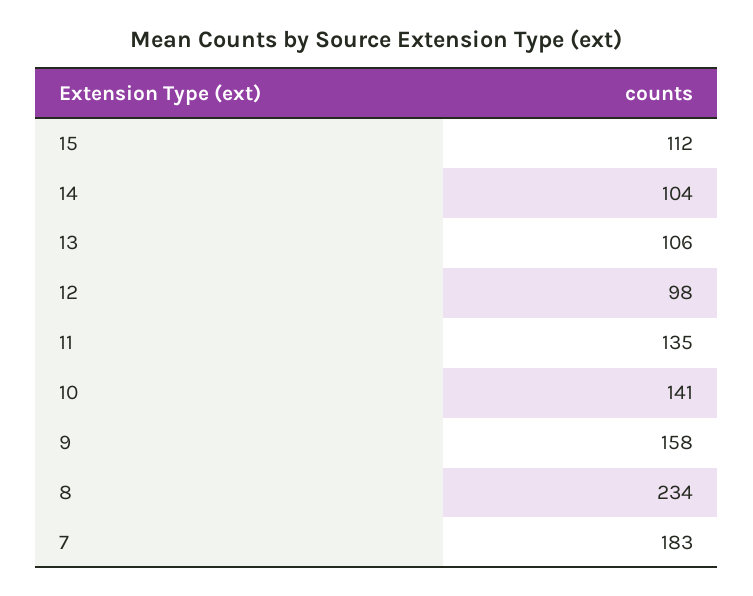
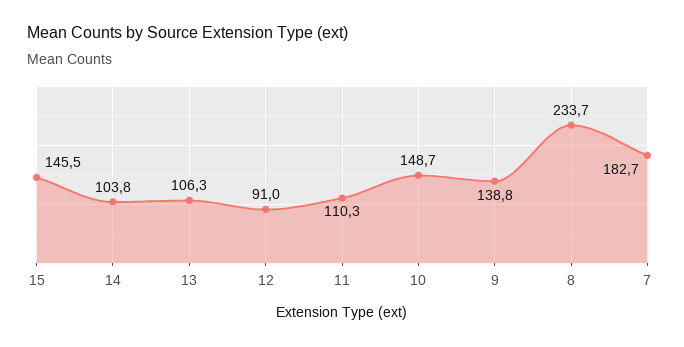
  {
-   "15": 112,
+   "15": 145.5,
    "14": 103.8,
    "13": 106.3,
-   "12": 98,
+   "12": 91,
-   "11": 135,
+   "11": 110.3,
-   "10": 141,
+   "10": 148.7,
-   "9": 158,
+   "9": 138.8,
    "8": 233.7,
    "7": 182.7
  }

